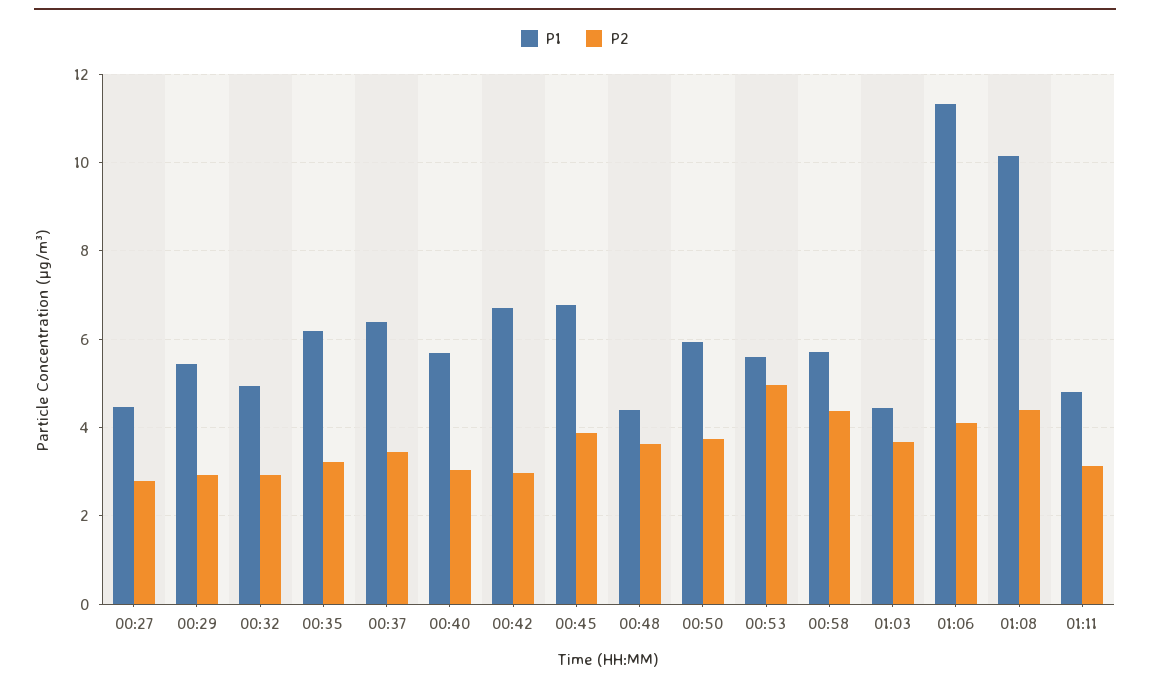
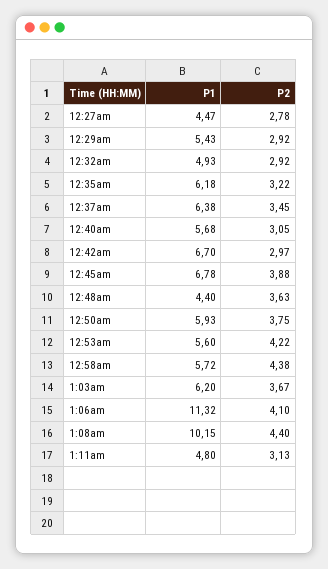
  {
    "P1": {
      "00:27": 4.47,
      "00:29": 5.43,
      "00:32": 4.93,
      "00:35": 6.18,
      "00:37": 6.38,
      "00:40": 5.68,
      "00:42": 6.7,
      "00:45": 6.78,
      "00:48": 4.4,
      "00:50": 5.93,
      "00:53": 5.6,
      "00:58": 5.72,
-     "01:03": 4.4,
+     "01:03": 6.2,
      "01:06": 11.32,
      "01:08": 10.15,
      "01:11": 4.8
    },
    "P2": {
      "00:27": 2.78,
      "00:29": 2.92,
      "00:32": 2.92,
      "00:35": 3.22,
      "00:37": 3.45,
      "00:40": 3.05,
      "00:42": 2.97,
      "00:45": 3.88,
      "00:48": 3.63,
      "00:50": 3.75,
-     "00:53": 5,
+     "00:53": 4.22,
      "00:58": 4.38,
      "01:03": 3.67,
      "01:06": 4.1,
      "01:08": 4.4,
      "01:11": 3.13
    }
  }

